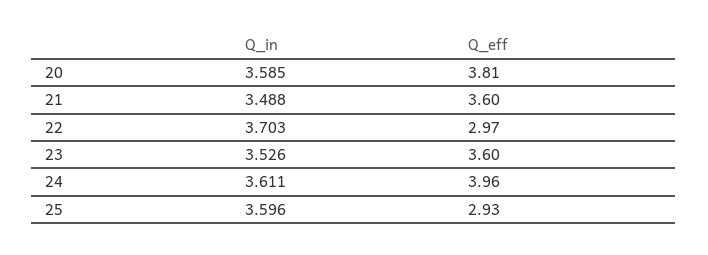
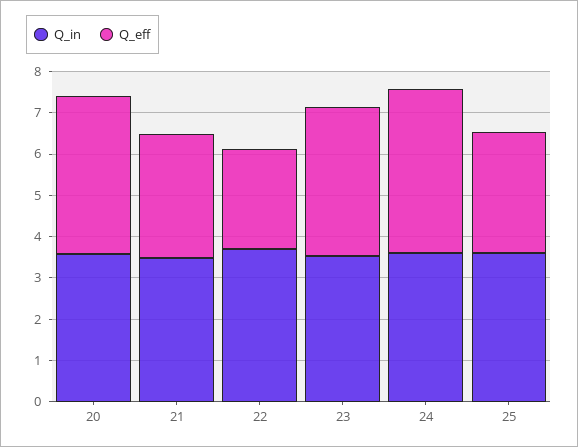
  {
    "Q_in": {
      "20": 3.585,
      "21": 3.488,
      "22": 3.703,
      "23": 3.526,
      "24": 3.611,
      "25": 3.596
    },
    "Q_eff": {
      "20": 3.81,
-     "21": 3.6,
+     "21": 3,
-     "22": 2.97,
+     "22": 2.4,
      "23": 3.6,
      "24": 3.96,
      "25": 2.93
    }
  }

